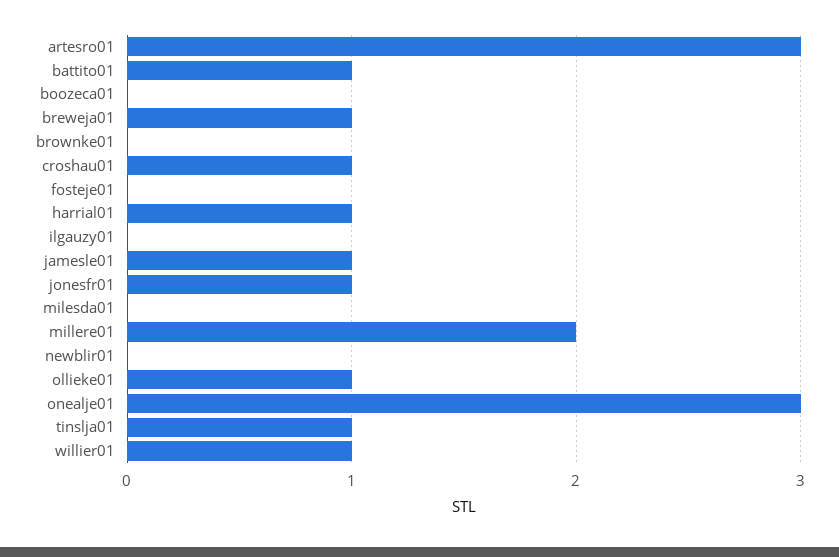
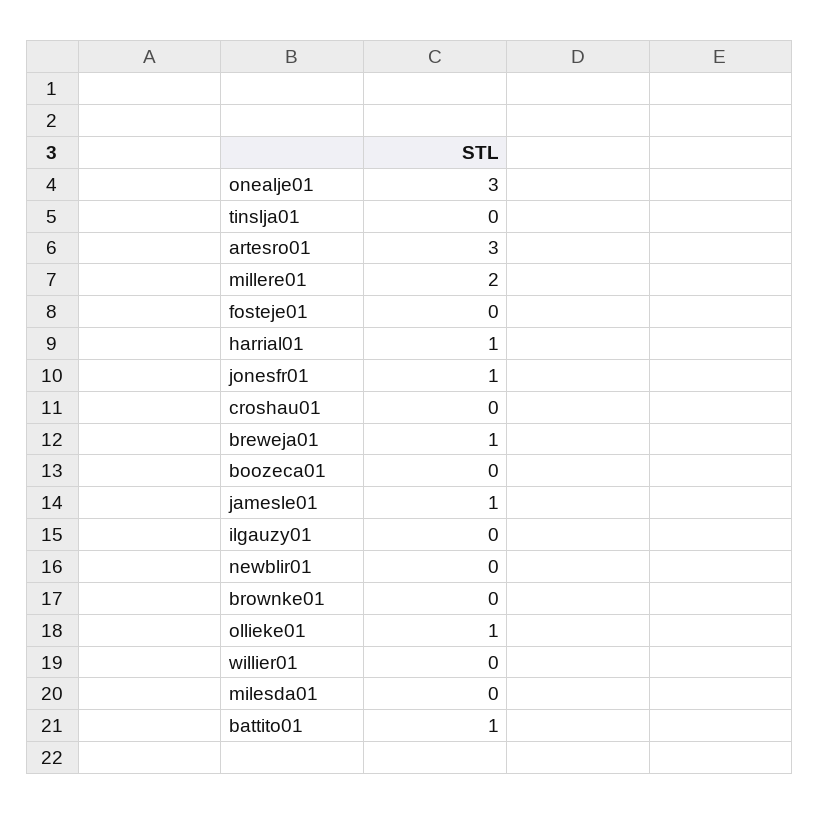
  {
    "artesro01": 3,
    "battito01": 1,
    "boozeca01": 0,
    "breweja01": 1,
    "brownke01": 0,
-   "croshau01": 1,
+   "croshau01": 0,
    "fosteje01": 0,
    "harrial01": 1,
    "ilgauzy01": 0,
    "jamesle01": 1,
    "jonesfr01": 1,
    "milesda01": 0,
    "millere01": 2,
    "newblir01": 0,
    "ollieke01": 1,
    "onealje01": 3,
-   "tinslja01": 1,
+   "tinslja01": 0,
-   "willier01": 1
+   "willier01": 0
  }

